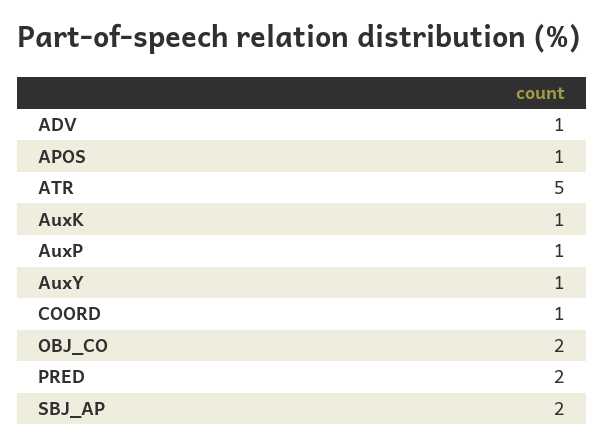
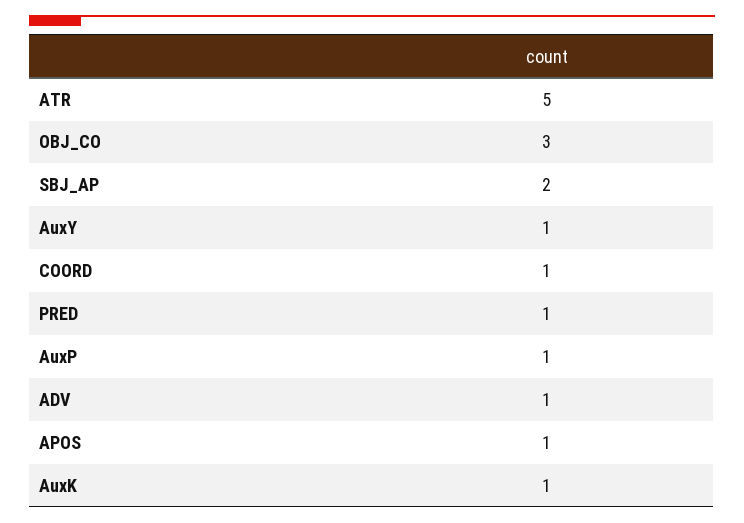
  {
    "ADV": 1,
    "APOS": 1,
    "ATR": 5,
    "AuxK": 1,
    "AuxP": 1,
    "AuxY": 1,
    "COORD": 1,
-   "OBJ_CO": 2,
+   "OBJ_CO": 3,
-   "PRED": 2,
+   "PRED": 1,
    "SBJ_AP": 2
  }

